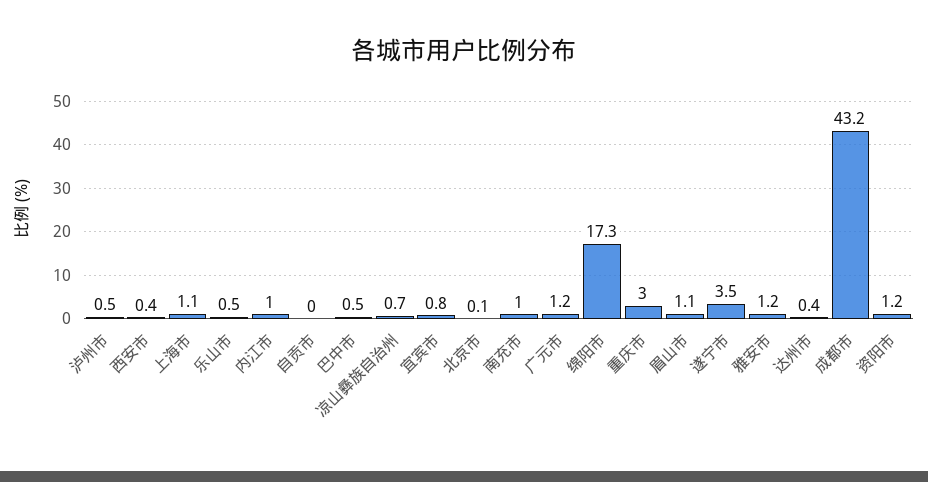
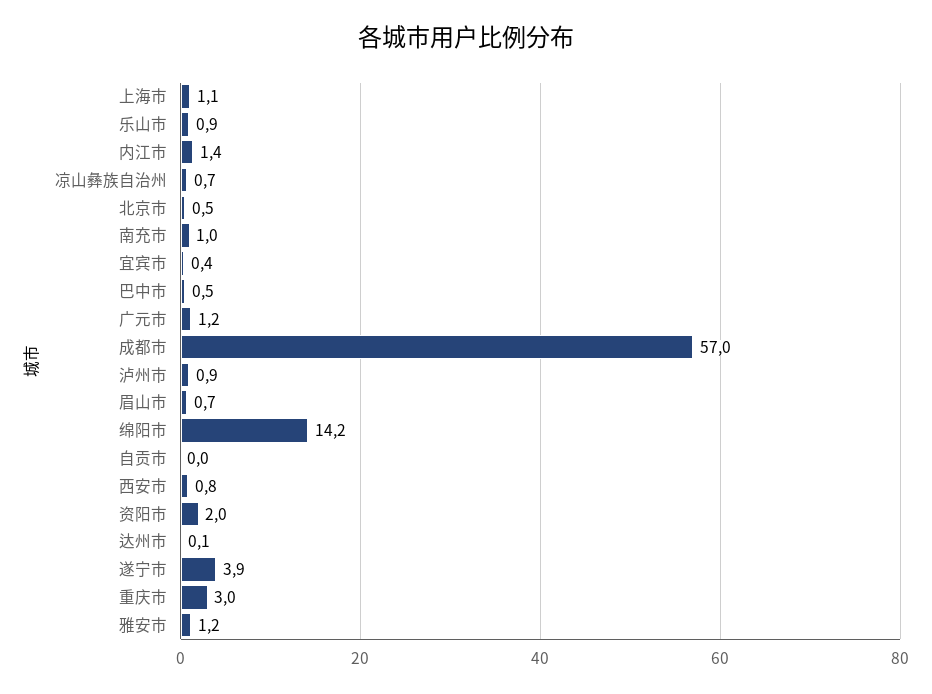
  {
-   "泸州市": 0.5,
+   "泸州市": 0.9,
-   "西安市": 0.4,
+   "西安市": 0.8,
    "上海市": 1.1,
-   "乐山市": 0.5,
+   "乐山市": 0.9,
-   "内江市": 1,
+   "内江市": 1.4,
    "自贡市": 0,
    "巴中市": 0.5,
    "凉山彝族自治州": 0.7,
-   "宜宾市": 0.8,
+   "宜宾市": 0.4,
-   "北京市": 0.1,
+   "北京市": 0.5,
    "南充市": 1,
    "广元市": 1.2,
-   "绵阳市": 17.3,
+   "绵阳市": 14.2,
    "重庆市": 3,
-   "眉山市": 1.1,
+   "眉山市": 0.7,
-   "遂宁市": 3.5,
+   "遂宁市": 3.9,
    "雅安市": 1.2,
-   "达州市": 0.4,
+   "达州市": 0.1,
-   "成都市": 43.2,
+   "成都市": 57,
-   "资阳市": 1.2
+   "资阳市": 2
  }

